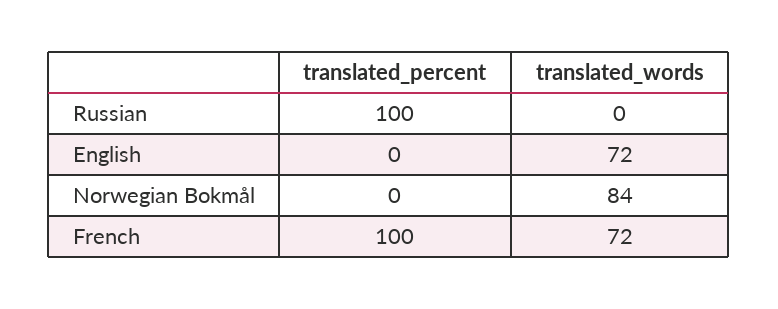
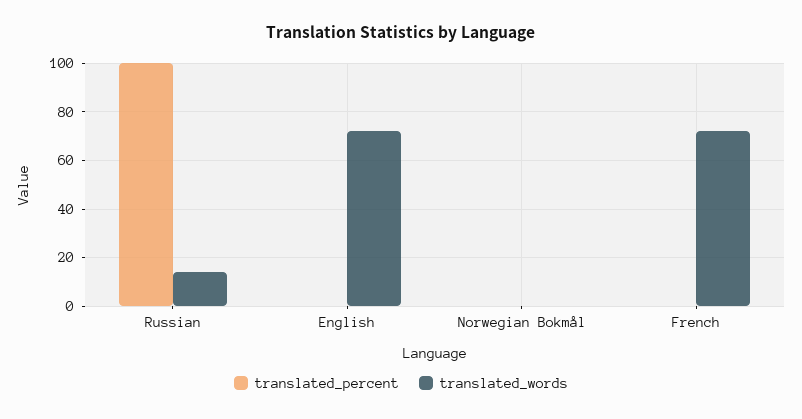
  {
    "translated_percent": {
      "Russian": 100,
      "English": 0,
      "Norwegian Bokmål": 0,
-     "French": 100
+     "French": 0
    },
    "translated_words": {
-     "Russian": 0,
+     "Russian": 15,
      "English": 72,
-     "Norwegian Bokmål": 84,
+     "Norwegian Bokmål": 0,
      "French": 72
    }
  }

